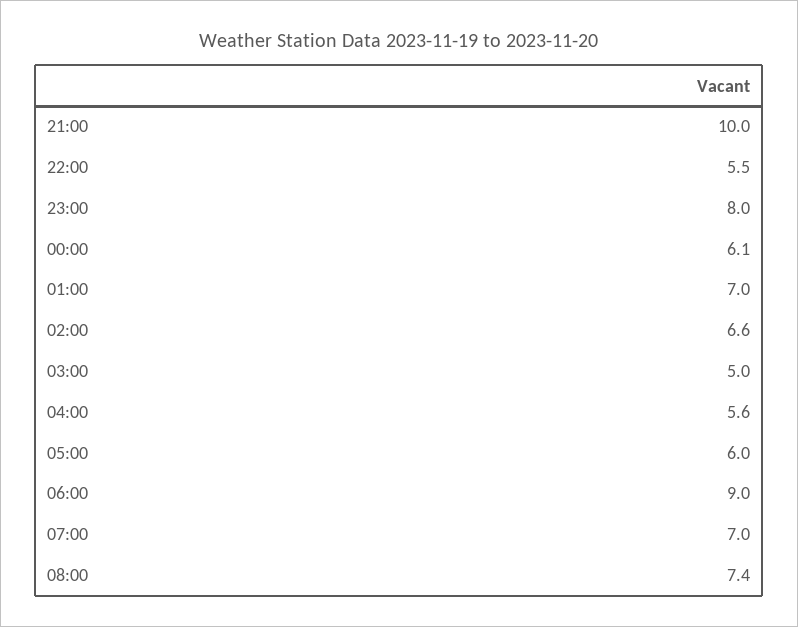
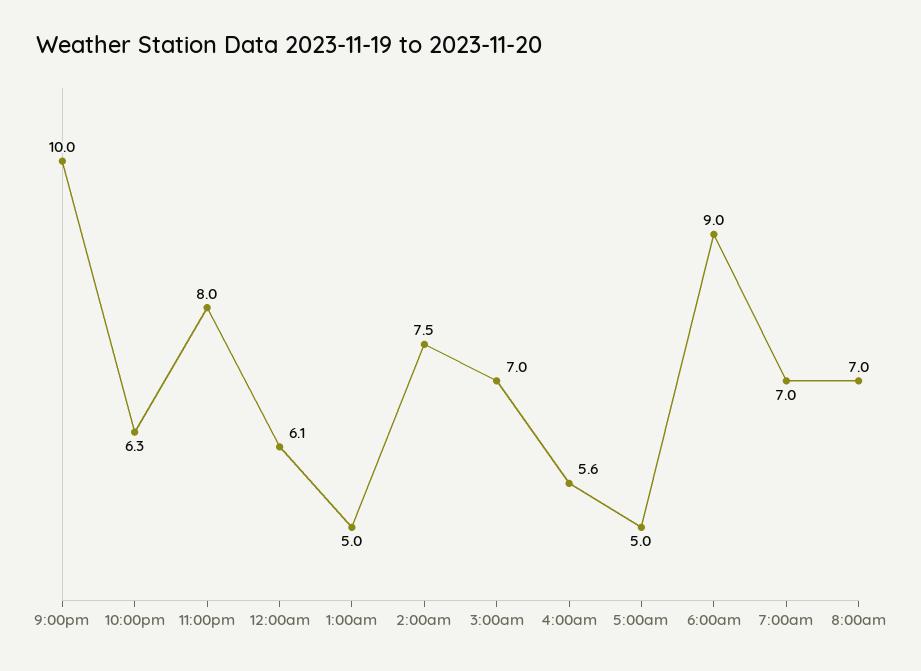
  {
    "21:00": 10,
-   "22:00": 5.5,
+   "22:00": 6.3,
    "23:00": 8,
    "00:00": 6.1,
-   "01:00": 7,
+   "01:00": 5,
-   "02:00": 6.6,
+   "02:00": 7.5,
-   "03:00": 5,
+   "03:00": 7,
    "04:00": 5.6,
-   "05:00": 6,
+   "05:00": 5,
    "06:00": 9,
    "07:00": 7,
-   "08:00": 7.4
+   "08:00": 7
  }

